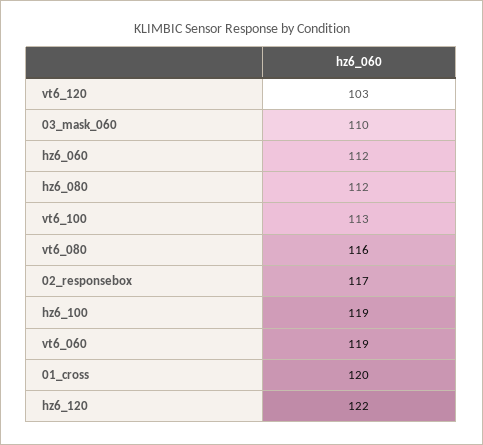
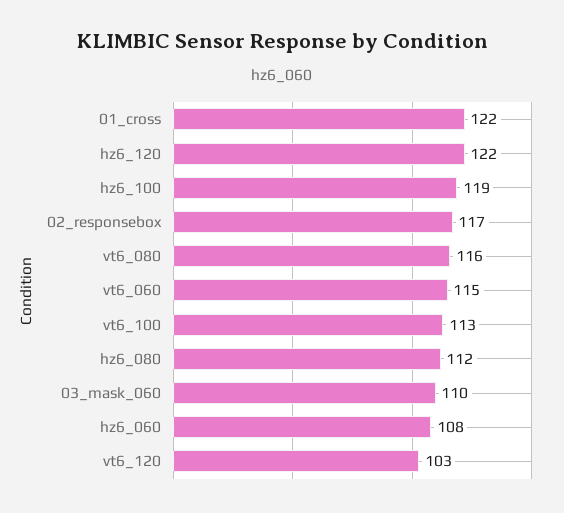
  {
    "vt6_120": 103,
    "03_mask_060": 110,
-   "hz6_060": 112,
+   "hz6_060": 108,
    "hz6_080": 112,
    "vt6_100": 113,
    "vt6_080": 116,
    "02_responsebox": 117,
    "hz6_100": 119,
-   "vt6_060": 119,
+   "vt6_060": 115,
-   "01_cross": 120,
+   "01_cross": 122,
    "hz6_120": 122
  }

